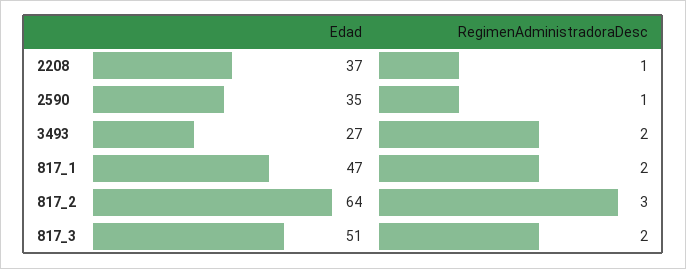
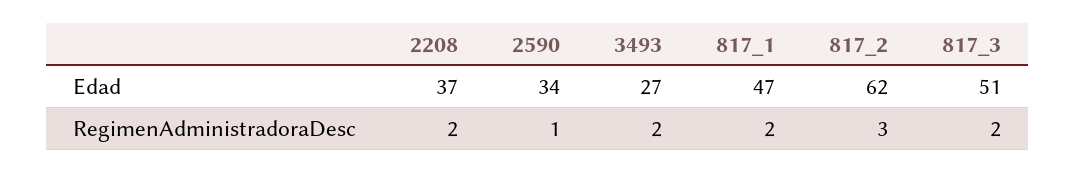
  {
    "Edad": {
      "2208": 37,
-     "2590": 35,
+     "2590": 34,
      "3493": 27,
      "817_1": 47,
-     "817_2": 64,
+     "817_2": 62,
      "817_3": 51
    },
    "RegimenAdministradoraDesc": {
-     "2208": 1,
+     "2208": 2,
      "2590": 1,
      "3493": 2,
      "817_1": 2,
      "817_2": 3,
      "817_3": 2
    }
  }

